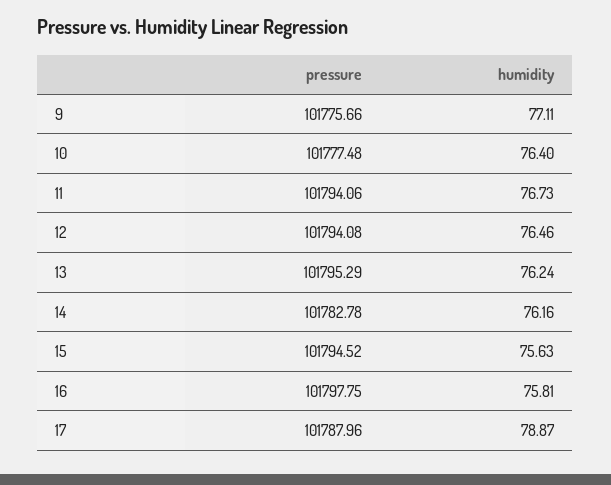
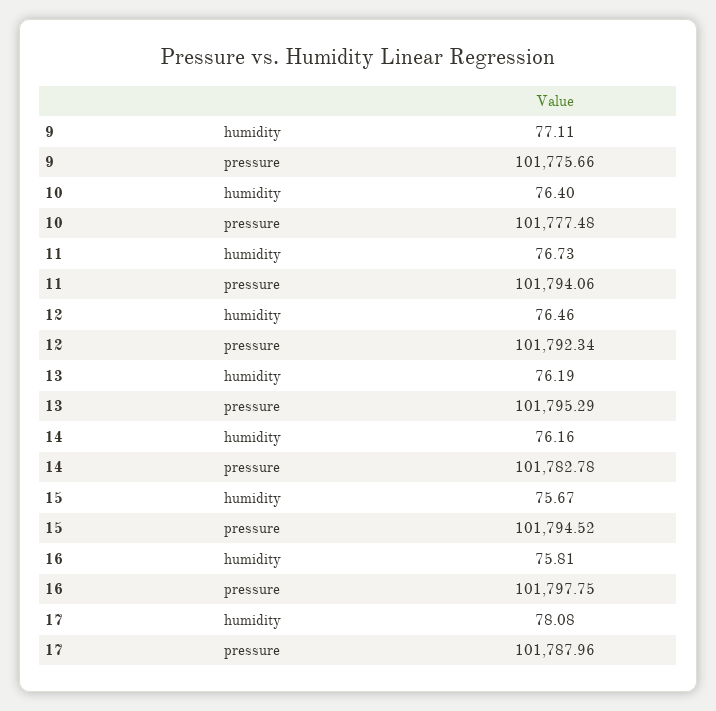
  {
    "pressure": {
      "9": 101775.66,
      "10": 101777.48,
      "11": 101794.06,
-     "12": 101794.08,
+     "12": 101792.34,
      "13": 101795.29,
      "14": 101782.78,
      "15": 101794.52,
      "16": 101797.75,
      "17": 101787.96
    },
    "humidity": {
      "9": 77.11,
      "10": 76.4,
      "11": 76.73,
      "12": 76.46,
-     "13": 76.24,
+     "13": 76.19,
      "14": 76.16,
-     "15": 75.63,
+     "15": 75.67,
      "16": 75.81,
-     "17": 78.87
+     "17": 78.08
    }
  }

